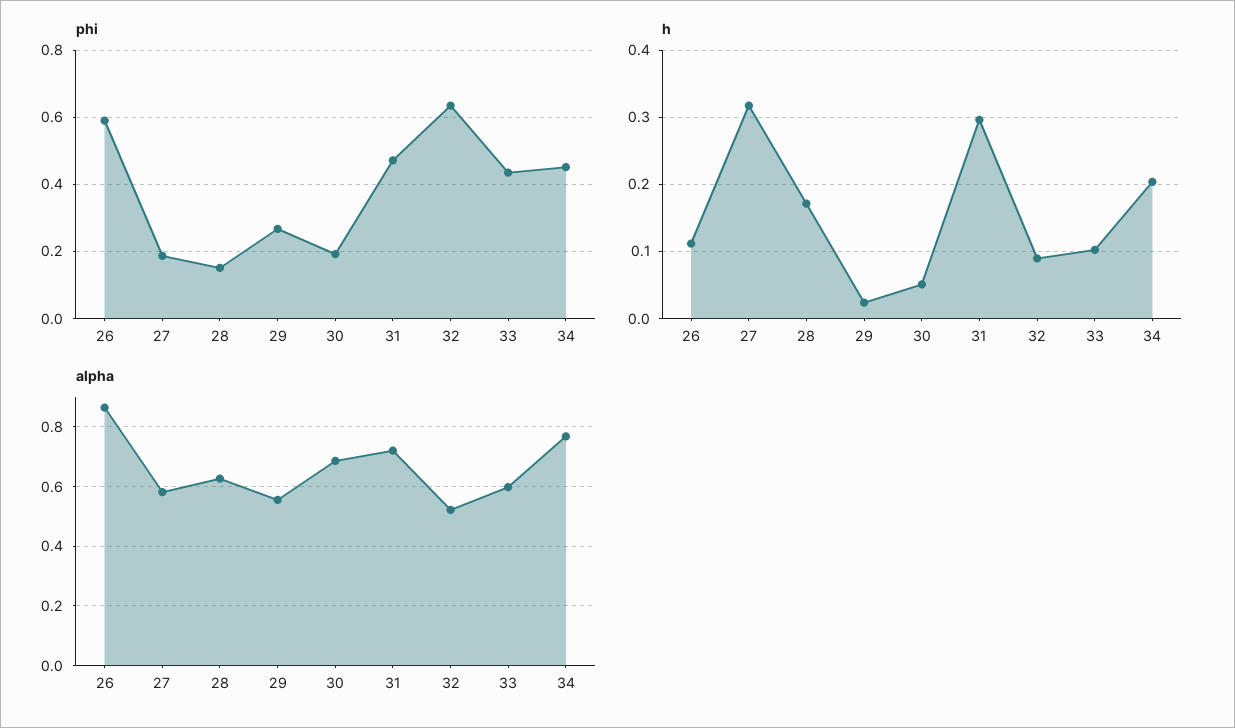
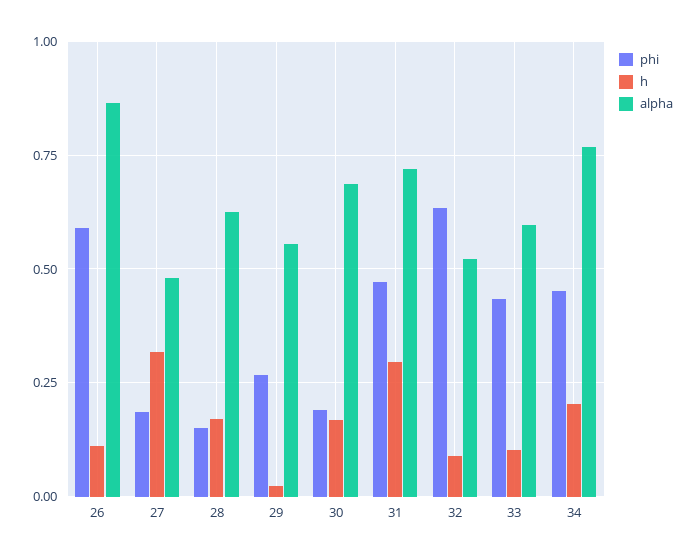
  {
    "phi": {
      "26": 0.58,
      "27": 0.18,
      "28": 0.16,
      "29": 0.26,
      "30": 0.2,
      "31": 0.48,
      "32": 0.64,
      "33": 0.44,
      "34": 0.46
    },
    "h": {
      "26": 0.11,
      "27": 0.32,
      "28": 0.17,
      "29": 0.02,
-     "30": 0.05,
+     "30": 0.175,
      "31": 0.3,
      "32": 0.09,
      "33": 0.1,
      "34": 0.2
    },
    "alpha": {
      "26": 0.875,
-     "27": 0.575,
+     "27": 0.475,
      "28": 0.625,
      "29": 0.55,
      "30": 0.675,
      "31": 0.725,
      "32": 0.525,
      "33": 0.6,
      "34": 0.775
    }
  }

